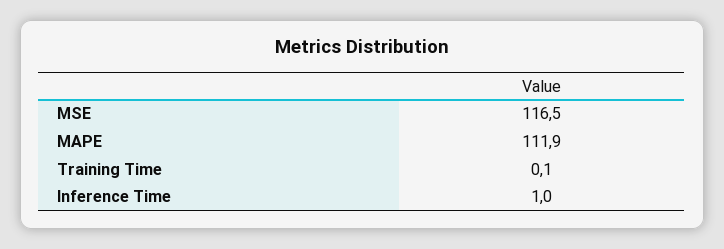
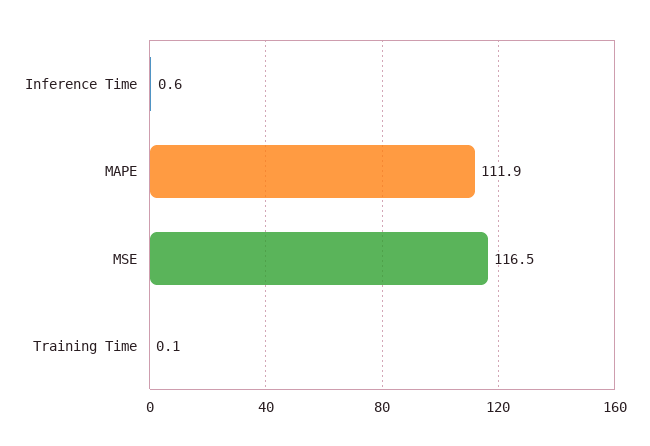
  {
    "MSE": 116.5,
    "MAPE": 111.9,
    "Training Time": 0.1,
-   "Inference Time": 1
+   "Inference Time": 0.6
  }

